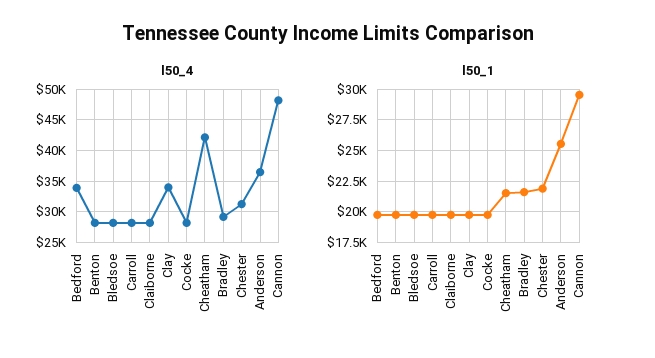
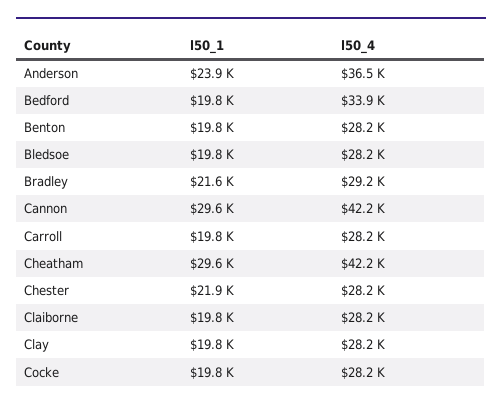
  {
    "l50_4": {
      "Bedford": 33900,
      "Benton": 28200,
      "Bledsoe": 28200,
      "Carroll": 28200,
      "Claiborne": 28200,
-     "Clay": 34000,
+     "Clay": 28200,
      "Cocke": 28200,
      "Cheatham": 42200,
      "Bradley": 29200,
-     "Chester": 31000,
+     "Chester": 28200,
      "Anderson": 36500,
-     "Cannon": 48000
+     "Cannon": 42200
    },
    "l50_1": {
      "Bedford": 19800,
      "Benton": 19800,
      "Bledsoe": 19800,
      "Carroll": 19800,
      "Claiborne": 19800,
      "Clay": 19800,
      "Cocke": 19800,
-     "Cheatham": 21500,
+     "Cheatham": 29600,
      "Bradley": 21600,
      "Chester": 21900,
-     "Anderson": 25500,
+     "Anderson": 23900,
      "Cannon": 29600
    }
  }

